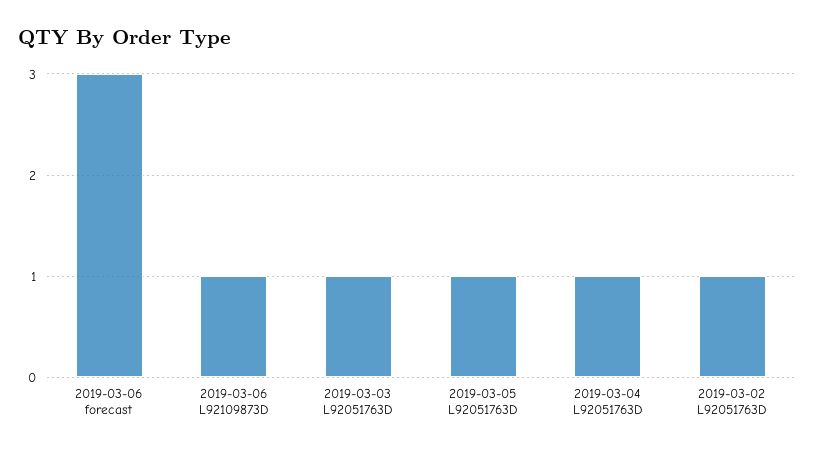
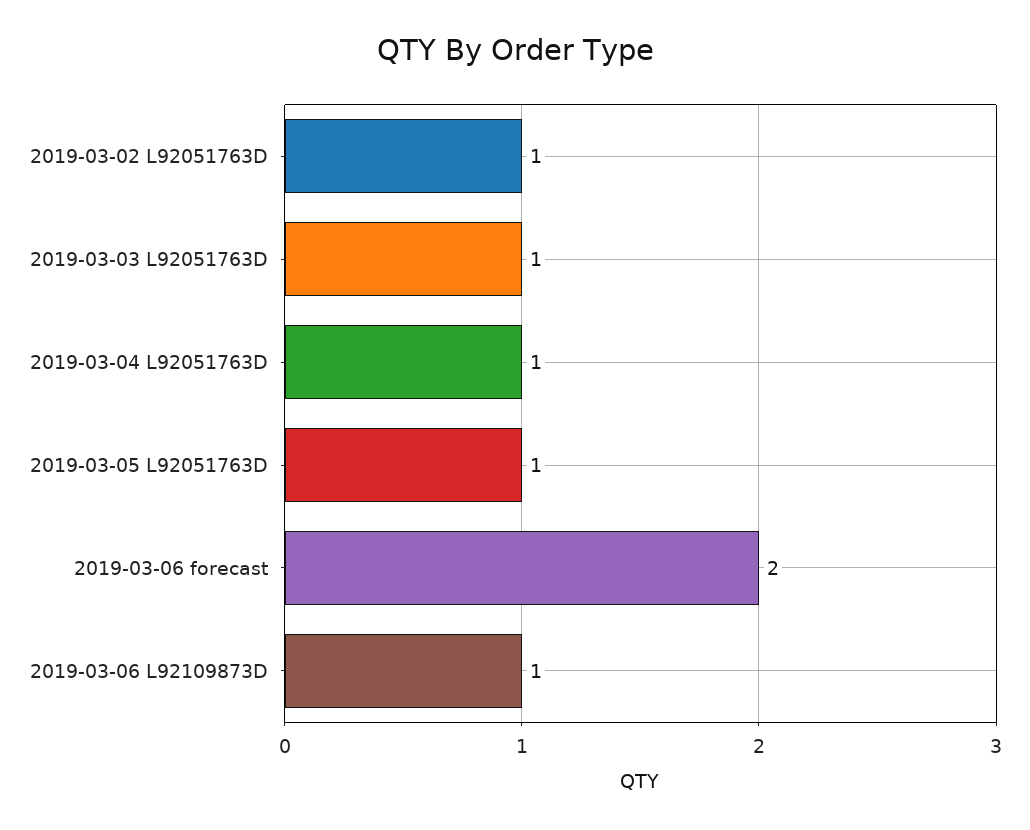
  {
-   "2019-03-06 forecast": 3,
+   "2019-03-06 forecast": 2,
    "2019-03-06 L92109873D": 1,
    "2019-03-03 L92051763D": 1,
    "2019-03-05 L92051763D": 1,
    "2019-03-04 L92051763D": 1,
    "2019-03-02 L92051763D": 1
  }

